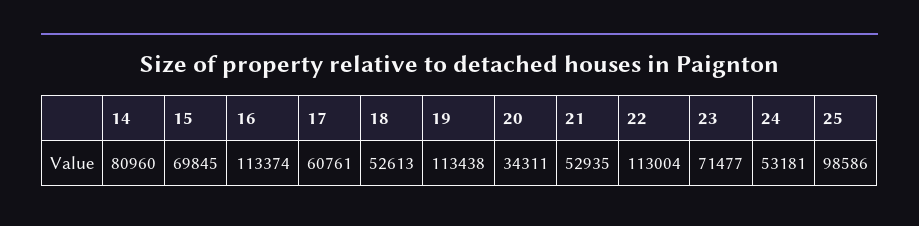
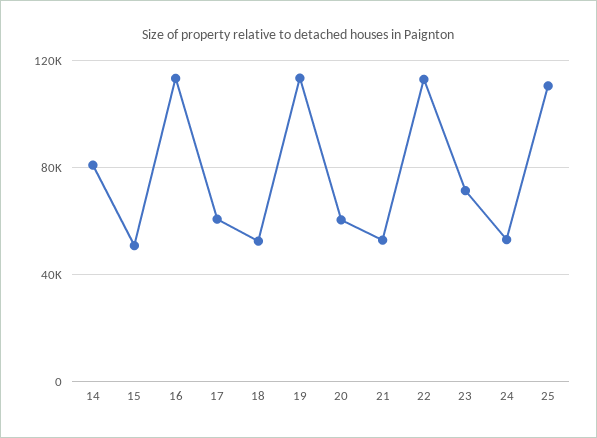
  {
    "14": 80960,
-   "15": 69845,
+   "15": 50000,
    "16": 113374,
    "17": 60761,
    "18": 52613,
    "19": 113438,
-   "20": 34311,
+   "20": 60000,
    "21": 52935,
    "22": 113004,
    "23": 71477,
    "24": 53181,
-   "25": 98586
+   "25": 110000
  }

